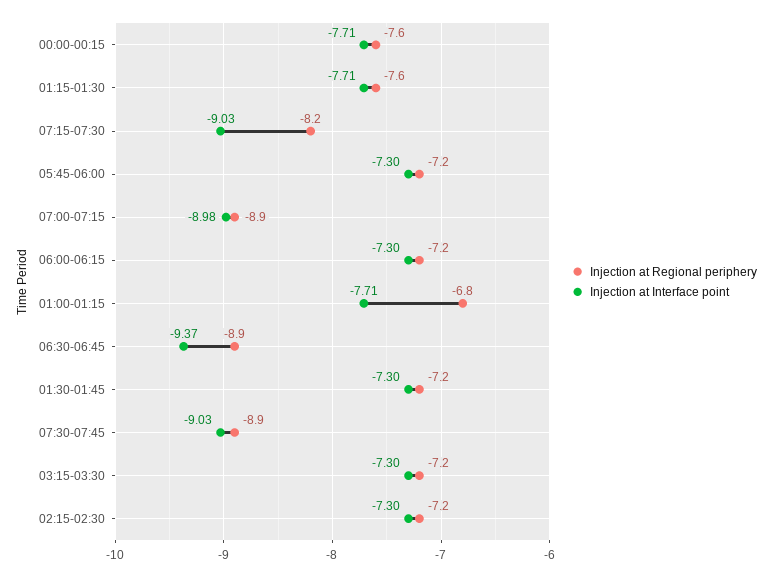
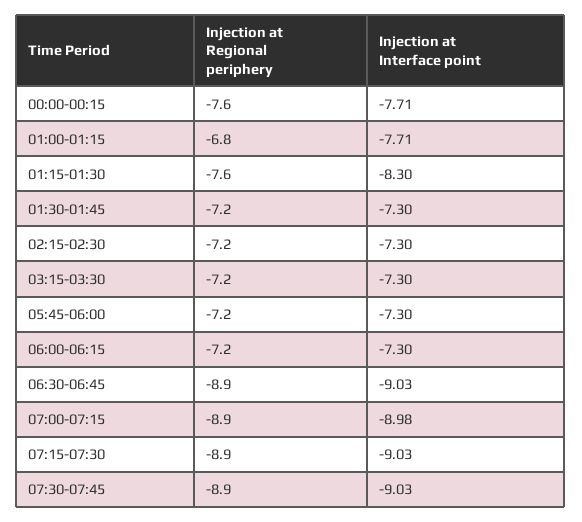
  {
    "Injection at Regional periphery": {
      "00:00-00:15": -7.6,
      "01:15-01:30": -7.6,
-     "07:15-07:30": -8.2,
+     "07:15-07:30": -8.9,
      "05:45-06:00": -7.2,
      "07:00-07:15": -8.9,
      "06:00-06:15": -7.2,
      "01:00-01:15": -6.8,
      "06:30-06:45": -8.9,
      "01:30-01:45": -7.2,
      "07:30-07:45": -8.9,
      "03:15-03:30": -7.2,
      "02:15-02:30": -7.2
    },
    "Injection at Interface point": {
      "00:00-00:15": -7.71,
-     "01:15-01:30": -7.71,
+     "01:15-01:30": -8.3,
      "07:15-07:30": -9.03,
      "05:45-06:00": -7.3,
      "07:00-07:15": -8.98,
      "06:00-06:15": -7.3,
      "01:00-01:15": -7.71,
-     "06:30-06:45": -9.37,
+     "06:30-06:45": -9.03,
      "01:30-01:45": -7.3,
      "07:30-07:45": -9.03,
      "03:15-03:30": -7.3,
      "02:15-02:30": -7.3
    }
  }

